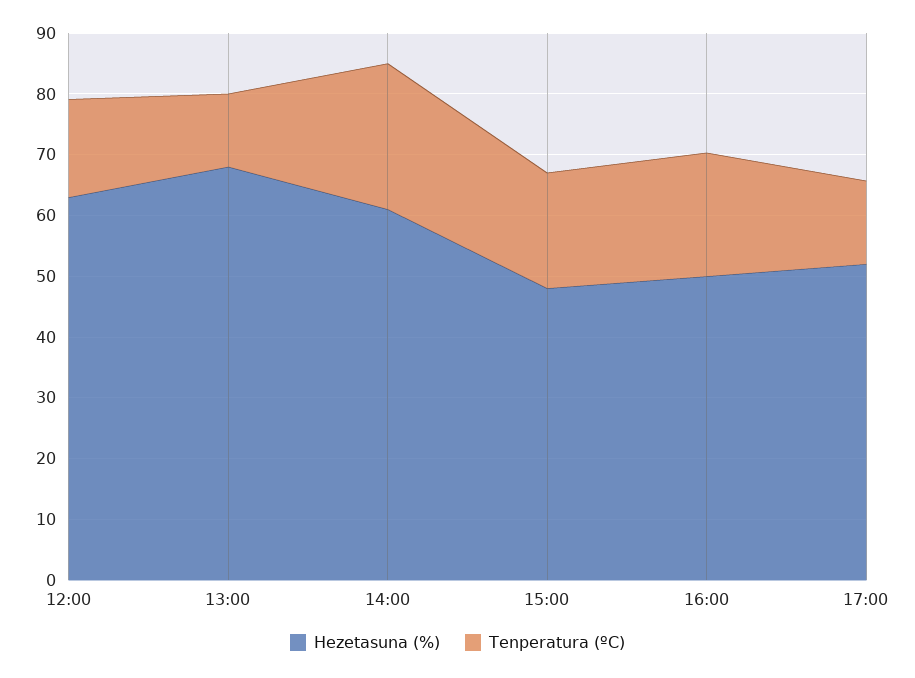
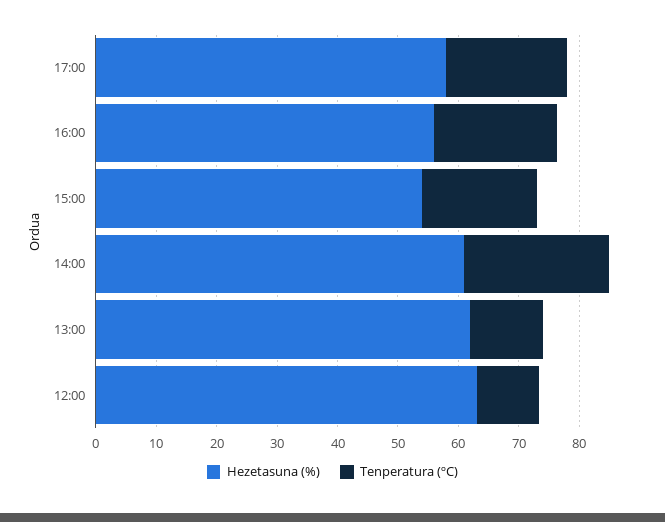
  {
    "Hezetasuna (%)": {
      "12:00": 64,
-     "13:00": 68,
+     "13:00": 62,
      "14:00": 62,
-     "15:00": 48,
+     "15:00": 54,
-     "16:00": 50,
+     "16:00": 56,
-     "17:00": 52
+     "17:00": 58
    },
    "Tenperatura (ºC)": {
-     "12:00": 16,
+     "12:00": 10,
      "13:00": 12,
      "14:00": 24,
      "15:00": 20,
      "16:00": 20,
-     "17:00": 14
+     "17:00": 20
    }
  }

